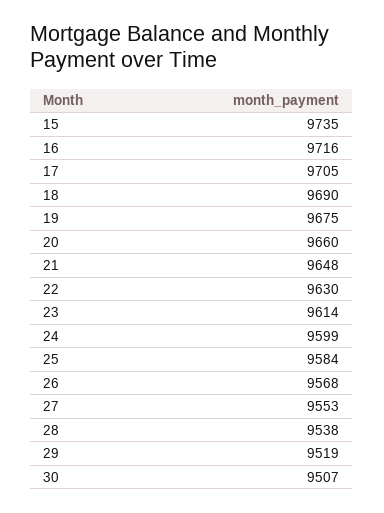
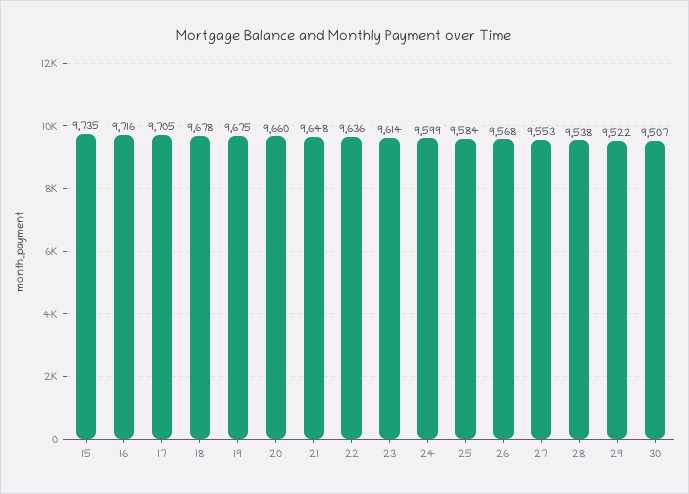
  {
    "15": 9735,
    "16": 9716,
    "17": 9705,
-   "18": 9690,
+   "18": 9678,
    "19": 9675,
    "20": 9660,
    "21": 9648,
-   "22": 9630,
+   "22": 9636,
    "23": 9614,
    "24": 9599,
    "25": 9584,
    "26": 9568,
    "27": 9553,
    "28": 9538,
-   "29": 9519,
+   "29": 9522,
    "30": 9507
  }

